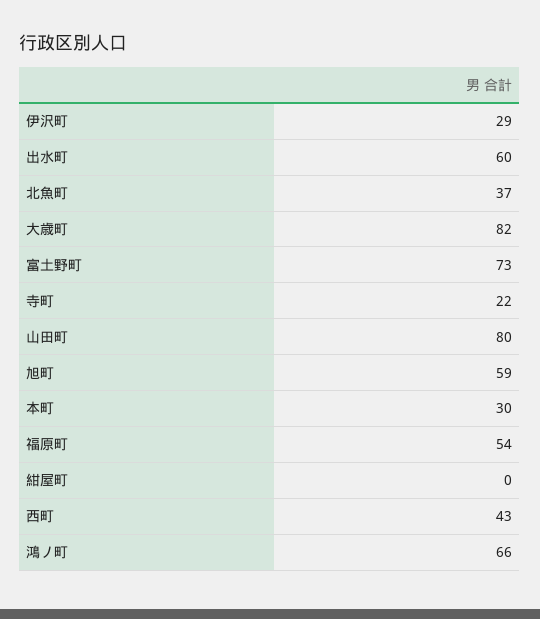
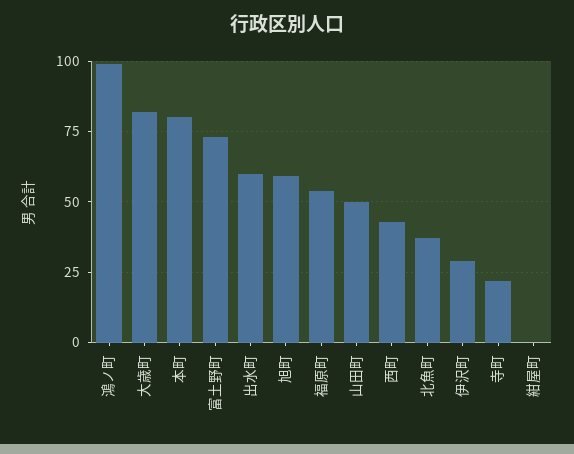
  {
    "伊沢町": 29,
    "出水町": 60,
    "北魚町": 37,
    "大歳町": 82,
    "富土野町": 73,
    "寺町": 22,
-   "山田町": 80,
+   "山田町": 50,
    "旭町": 59,
-   "本町": 30,
+   "本町": 80,
    "福原町": 54,
    "紺屋町": 0,
    "西町": 43,
-   "鴻ノ町": 66
+   "鴻ノ町": 100
  }

